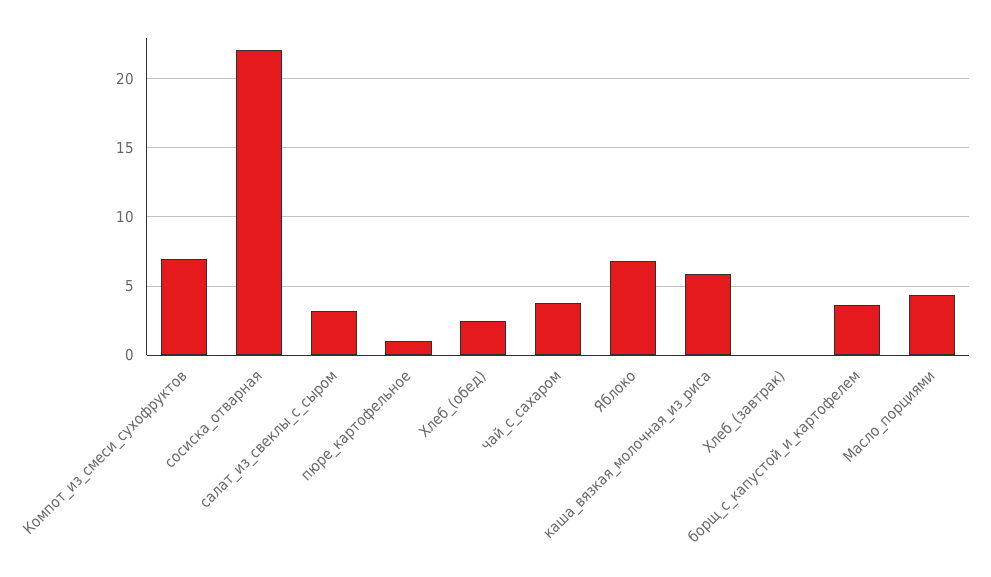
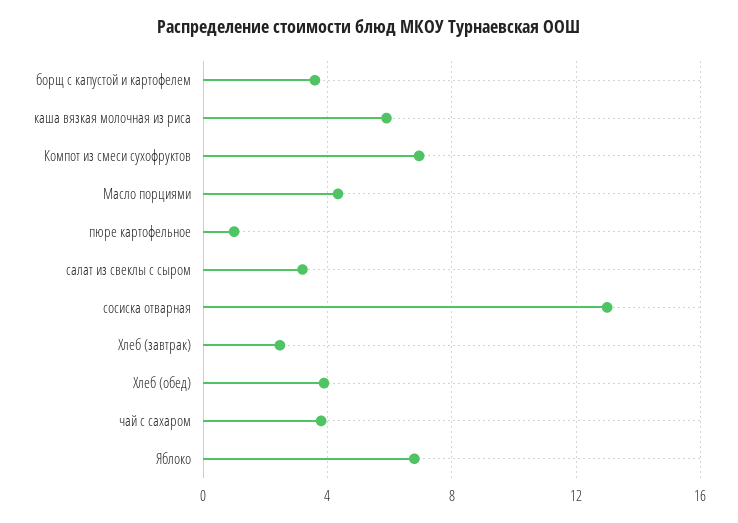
  {
    "Компот_из_смеси_сухофруктов": 7,
-   "сосиска_отварная": 22,
+   "сосиска_отварная": 13,
    "салат_из_свеклы_с_сыром": 3,
    "пюре_картофельное": 1,
-   "Хлеб_(обед)": 2.5,
+   "Хлеб_(обед)": 4,
    "чай_с_сахаром": 4,
    "Яблоко": 7,
    "каша_вязкая_молочная_из_риса": 6,
-   "Хлеб_(завтрак)": 0,
+   "Хлеб_(завтрак)": 2.5,
    "борщ_с_капустой_и_картофелем": 3.5,
    "Масло_порциями": 4.5
  }

